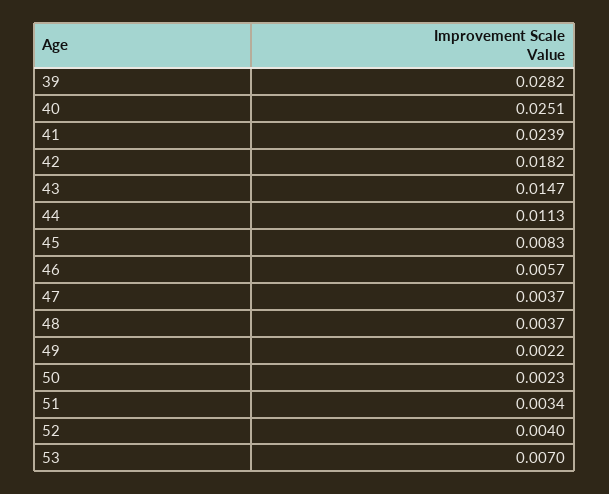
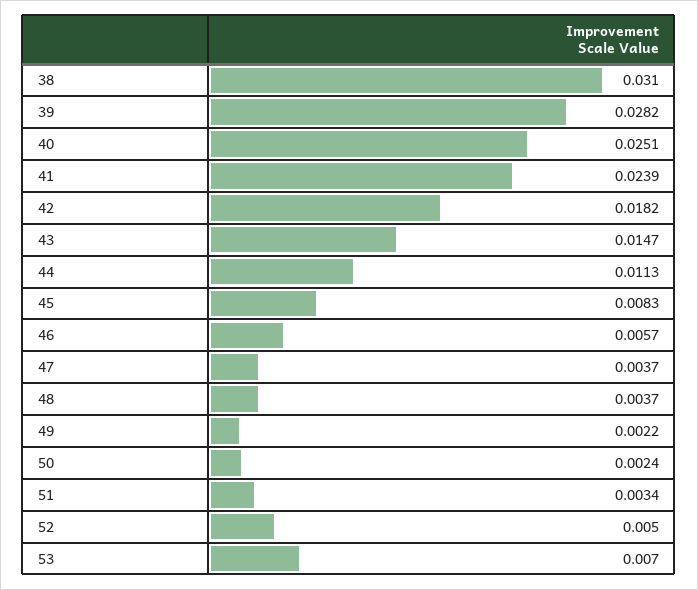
  {
    "39": 0.0282,
    "40": 0.0251,
    "41": 0.0239,
    "42": 0.0182,
    "43": 0.0147,
    "44": 0.0113,
    "45": 0.0083,
    "46": 0.0057,
    "47": 0.0037,
    "48": 0.0037,
    "49": 0.0022,
-   "50": 0.0023,
+   "50": 0.0024,
    "51": 0.0034,
-   "52": 0.004,
+   "52": 0.005,
-   "53": 0.007
+   "53": 0.007,
+   "38": 0.031
  }

